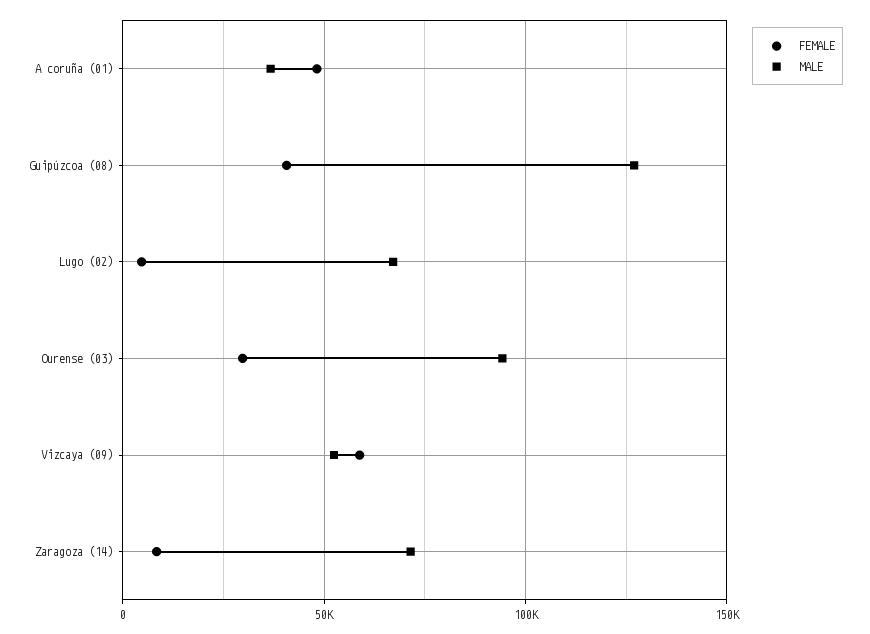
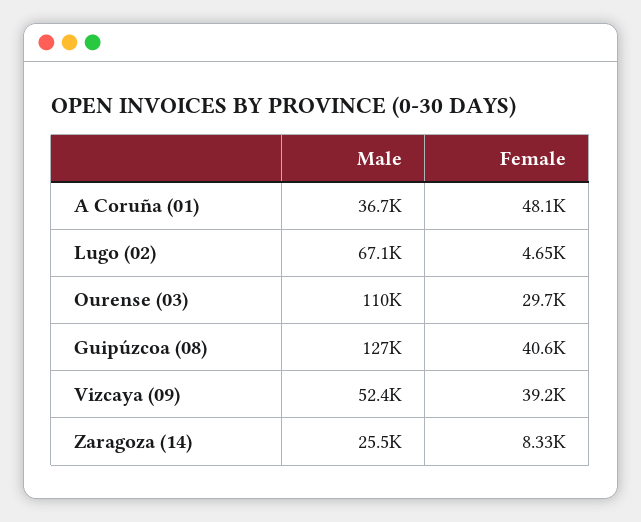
  {
    "FEMALE": {
      "A coruña (01)": 48100,
      "Guipúzcoa (08)": 40600,
      "Lugo (02)": 4650,
      "Ourense (03)": 29700,
-     "Vizcaya (09)": 60000,
+     "Vizcaya (09)": 39200,
      "Zaragoza (14)": 8330
    },
    "MALE": {
      "A coruña (01)": 36700,
      "Guipúzcoa (08)": 127000,
      "Lugo (02)": 67100,
-     "Ourense (03)": 95000,
+     "Ourense (03)": 110000,
      "Vizcaya (09)": 52400,
-     "Zaragoza (14)": 70000
+     "Zaragoza (14)": 25500
    }
  }

